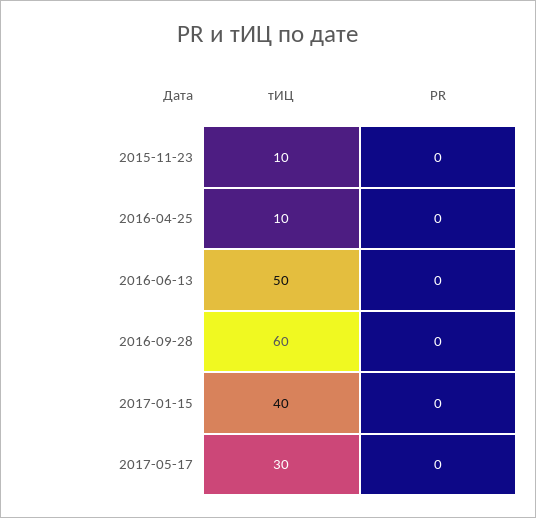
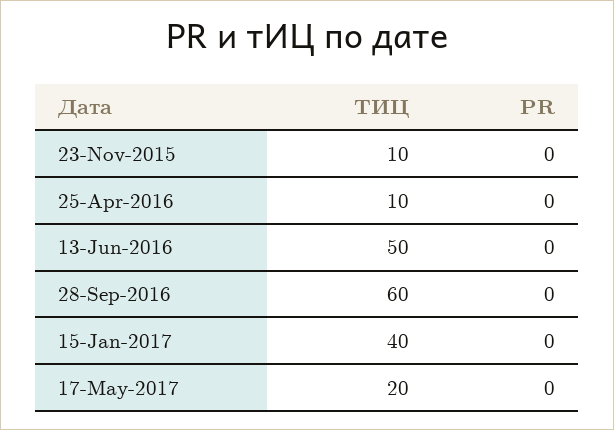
  {
    "тИЦ": {
      "2015-11-23": 10,
      "2016-04-25": 10,
      "2016-06-13": 50,
      "2016-09-28": 60,
      "2017-01-15": 40,
-     "2017-05-17": 30
+     "2017-05-17": 20
    },
    "PR": {
      "2015-11-23": 0,
      "2016-04-25": 0,
      "2016-06-13": 0,
      "2016-09-28": 0,
      "2017-01-15": 0,
      "2017-05-17": 0
    }
  }

